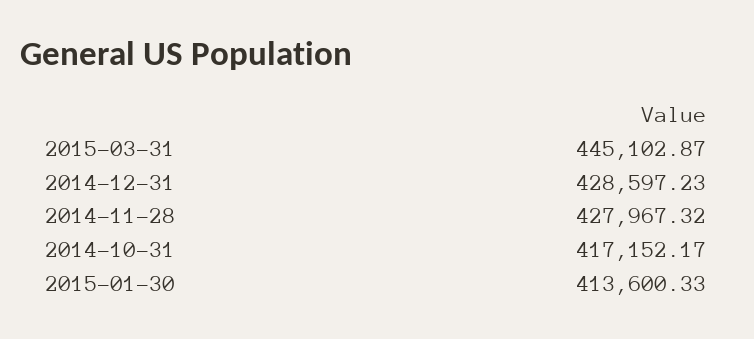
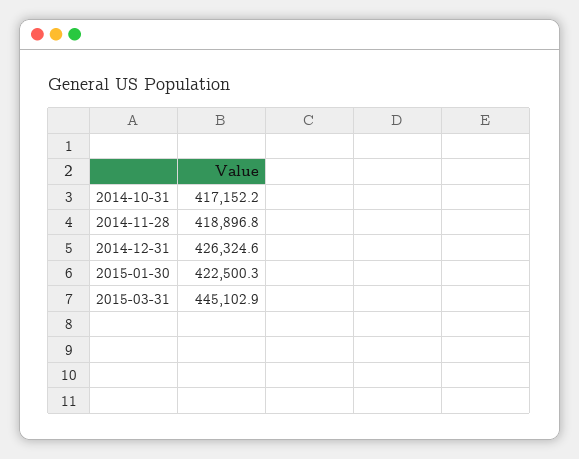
  {
    "2015-03-31": 445102.87,
-   "2014-12-31": 428597.23,
+   "2014-12-31": 426324.6,
-   "2014-11-28": 427967.32,
+   "2014-11-28": 418896.8,
    "2014-10-31": 417152.17,
-   "2015-01-30": 413600.33
+   "2015-01-30": 422500.3
  }

